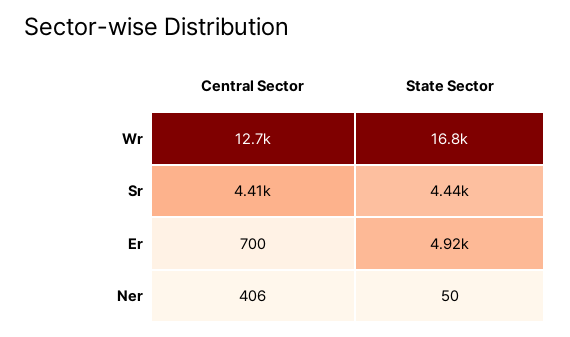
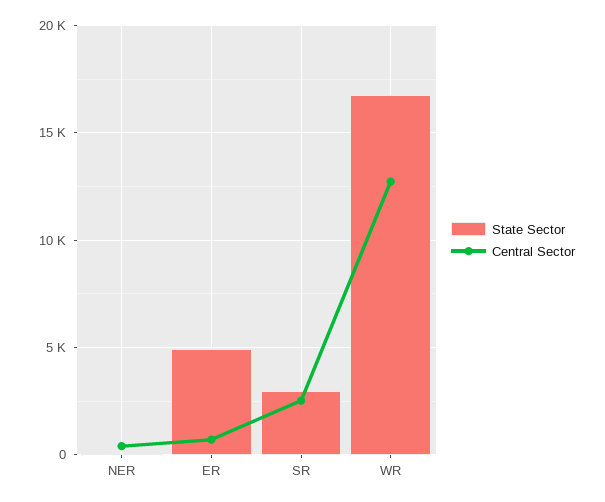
  {
    "Central Sector": {
      "Wr": 12700,
-     "Sr": 4410,
+     "Sr": 2500,
      "Er": 700,
      "Ner": 406
    },
    "State Sector": {
      "Wr": 16800,
-     "Sr": 4440,
+     "Sr": 3000,
      "Er": 4920,
      "Ner": 50
    }
  }

